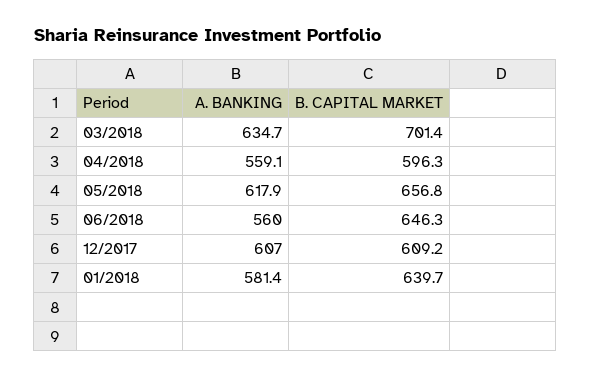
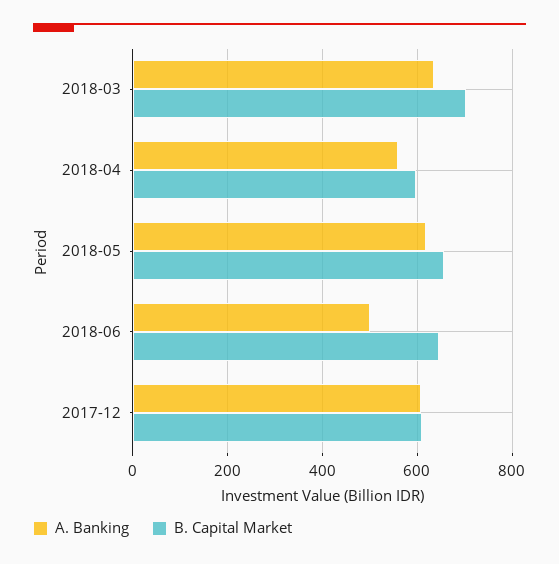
  {
    "A. BANKING": {
      "03/2018": 634.7,
      "04/2018": 559.1,
      "05/2018": 617.9,
-     "06/2018": 560,
+     "06/2018": 500,
-     "12/2017": 607,
+     "12/2017": 607
-     "01/2018": 581.4
    },
    "B. CAPITAL MARKET": {
      "03/2018": 701.4,
      "04/2018": 596.3,
      "05/2018": 656.8,
      "06/2018": 646.3,
-     "12/2017": 609.2,
+     "12/2017": 609.2
-     "01/2018": 639.7
    }
  }

